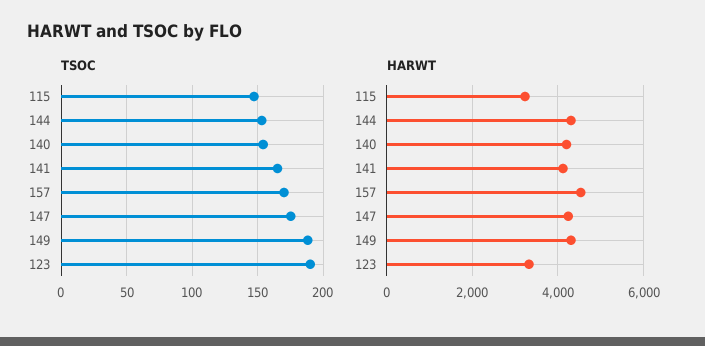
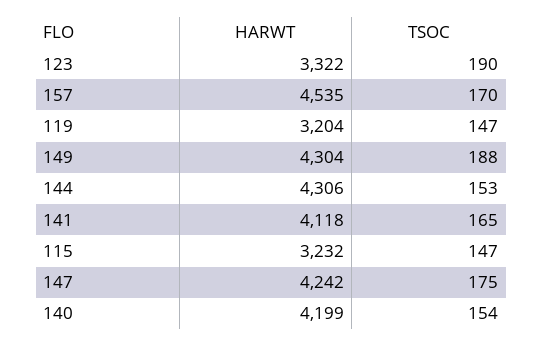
  {
    "TSOC": {
      "115": 147,
      "144": 153,
      "140": 154,
      "141": 165,
      "157": 170,
      "147": 175,
      "149": 188,
-     "123": 190
+     "123": 190,
+     "119": 147
    },
    "HARWT": {
      "115": 3232,
      "144": 4306,
      "140": 4199,
      "141": 4118,
      "157": 4535,
      "147": 4242,
      "149": 4304,
-     "123": 3322
+     "123": 3322,
+     "119": 3204
    }
  }

